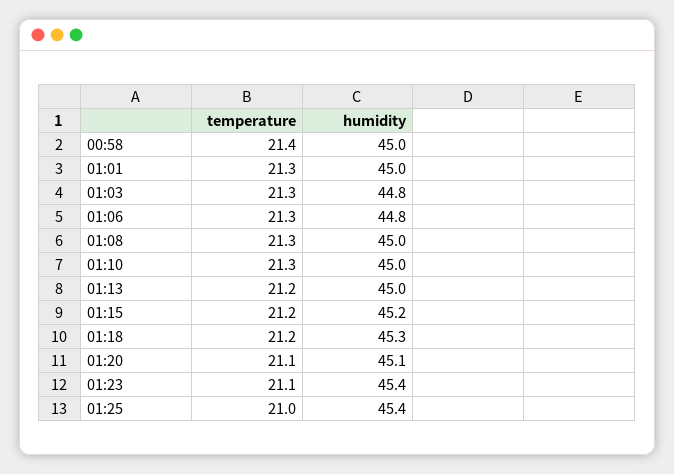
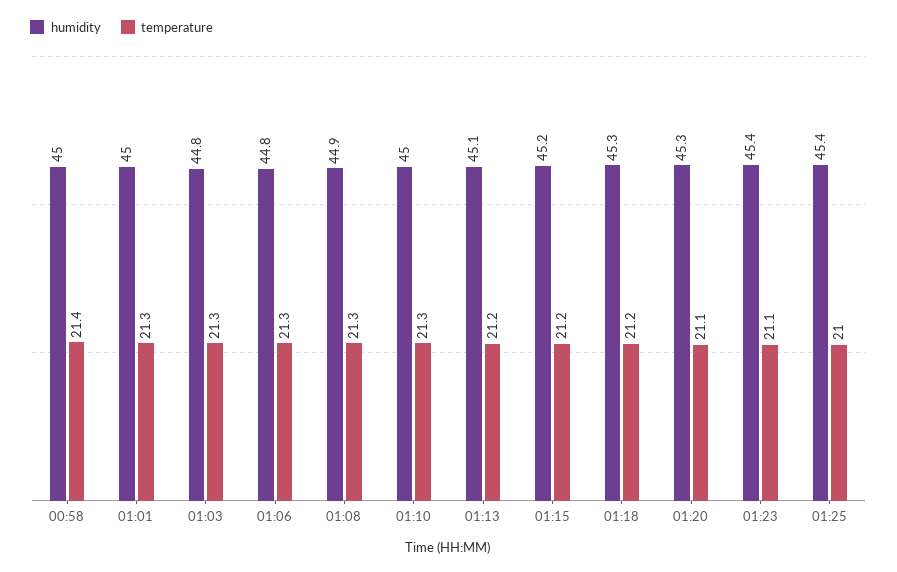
  {
    "temperature": {
      "00:58": 21.4,
      "01:01": 21.3,
      "01:03": 21.3,
      "01:06": 21.3,
      "01:08": 21.3,
      "01:10": 21.3,
      "01:13": 21.2,
      "01:15": 21.2,
      "01:18": 21.2,
      "01:20": 21.1,
      "01:23": 21.1,
      "01:25": 21
    },
    "humidity": {
      "00:58": 45,
      "01:01": 45,
      "01:03": 44.8,
      "01:06": 44.8,
-     "01:08": 45,
+     "01:08": 44.9,
      "01:10": 45,
-     "01:13": 45,
+     "01:13": 45.1,
      "01:15": 45.2,
      "01:18": 45.3,
-     "01:20": 45.1,
+     "01:20": 45.3,
      "01:23": 45.4,
      "01:25": 45.4
    }
  }

